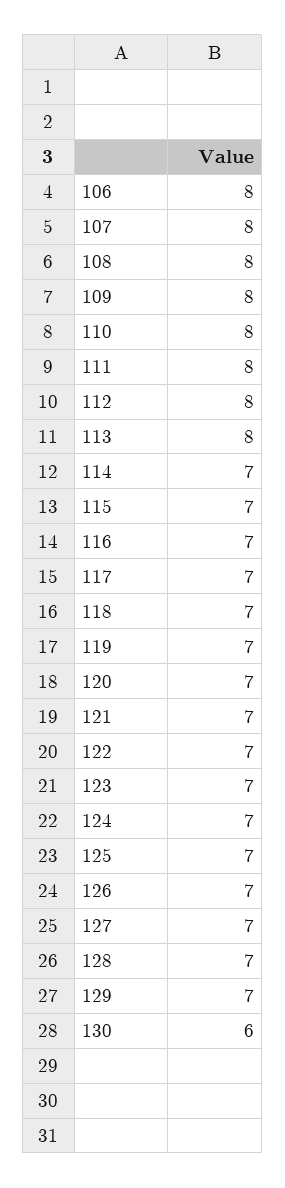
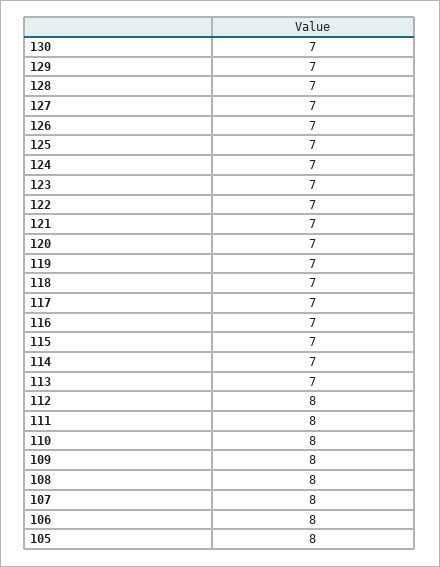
  {
    "106": 8,
    "107": 8,
    "108": 8,
    "109": 8,
    "110": 8,
    "111": 8,
    "112": 8,
-   "113": 8,
+   "113": 7,
    "114": 7,
    "115": 7,
    "116": 7,
    "117": 7,
    "118": 7,
    "119": 7,
    "120": 7,
    "121": 7,
    "122": 7,
    "123": 7,
    "124": 7,
    "125": 7,
    "126": 7,
    "127": 7,
    "128": 7,
    "129": 7,
-   "130": 6
+   "130": 7,
+   "105": 8
  }

